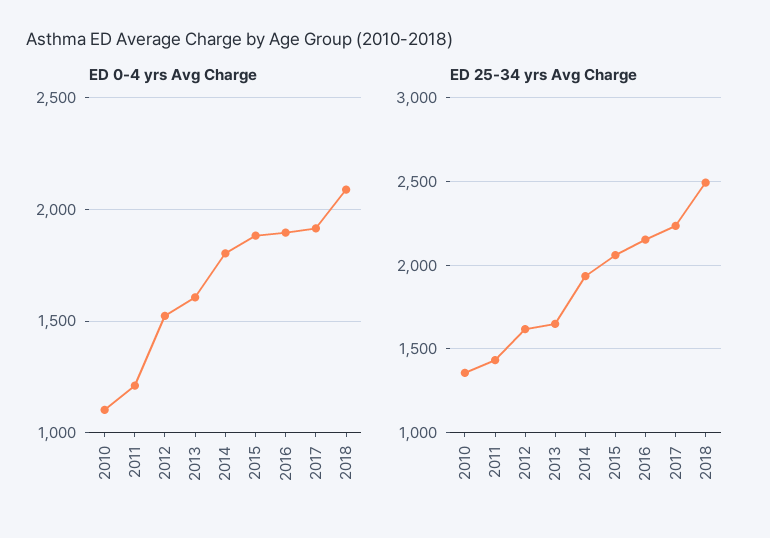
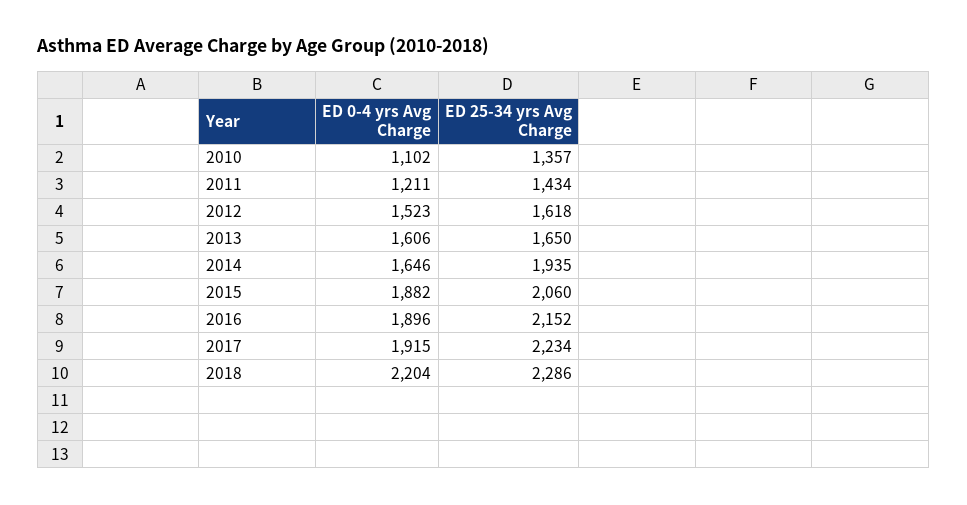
  {
    "ED 0-4 yrs Avg Charge": {
      "2010": 1102,
      "2011": 1211,
      "2012": 1523,
      "2013": 1606,
-     "2014": 1800,
+     "2014": 1646,
      "2015": 1882,
      "2016": 1896,
      "2017": 1915,
-     "2018": 2100
+     "2018": 2204
    },
    "ED 25-34 yrs Avg Charge": {
      "2010": 1357,
      "2011": 1434,
      "2012": 1618,
      "2013": 1650,
      "2014": 1935,
      "2015": 2060,
      "2016": 2152,
      "2017": 2234,
-     "2018": 2500
+     "2018": 2286
    }
  }

